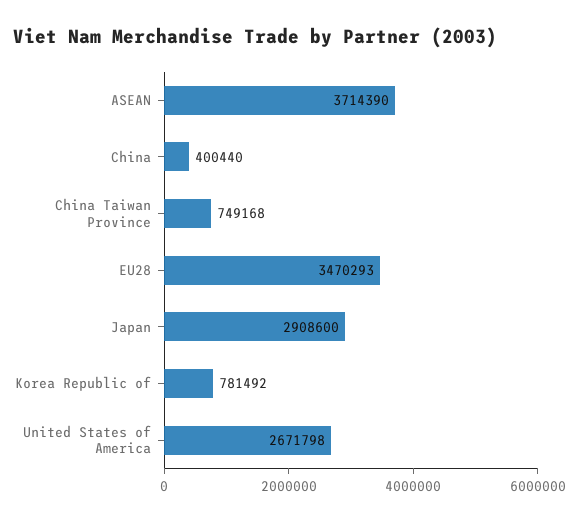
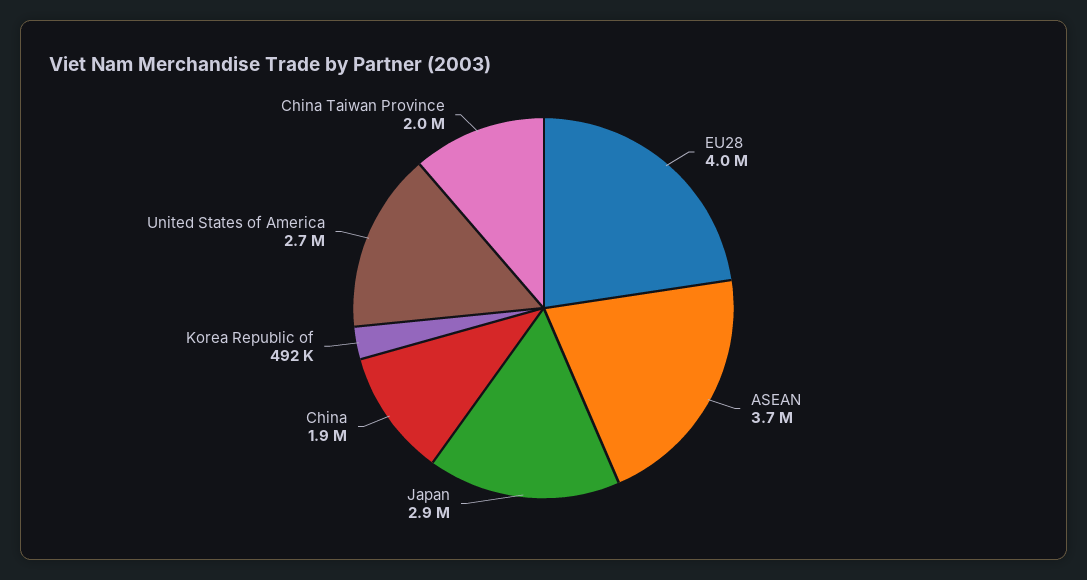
  {
    "ASEAN": 3714390,
-   "China": 400440,
+   "China": 1900000,
-   "China Taiwan Province": 749168,
+   "China Taiwan Province": 2000000,
-   "EU28": 3470293,
+   "EU28": 4000000,
    "Japan": 2908600,
-   "Korea Republic of": 781492,
+   "Korea Republic of": 492000,
    "United States of America": 2671798
  }

